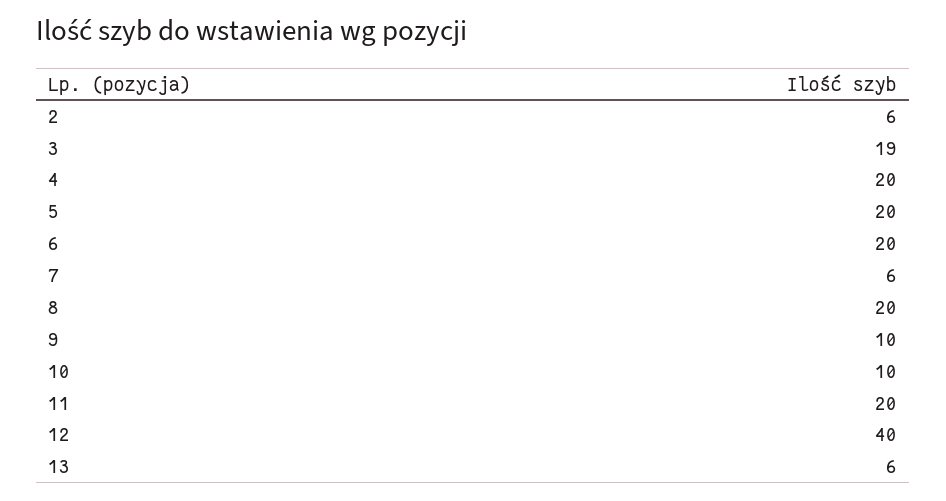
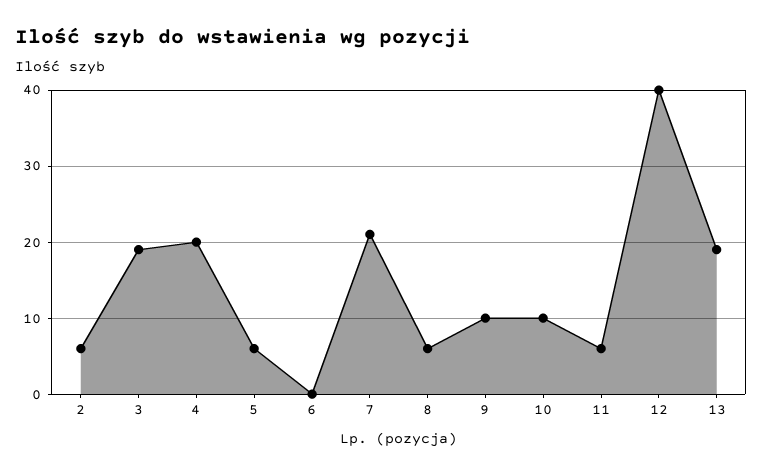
  {
    "2": 6,
    "3": 19,
    "4": 20,
-   "5": 20,
+   "5": 6,
-   "6": 20,
+   "6": 0,
-   "7": 6,
+   "7": 21,
-   "8": 20,
+   "8": 6,
    "9": 10,
    "10": 10,
-   "11": 20,
+   "11": 6,
    "12": 40,
-   "13": 6
+   "13": 19
  }

